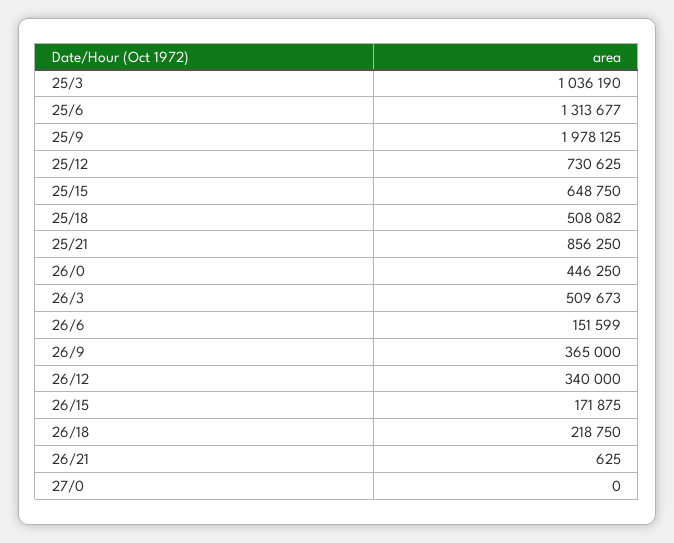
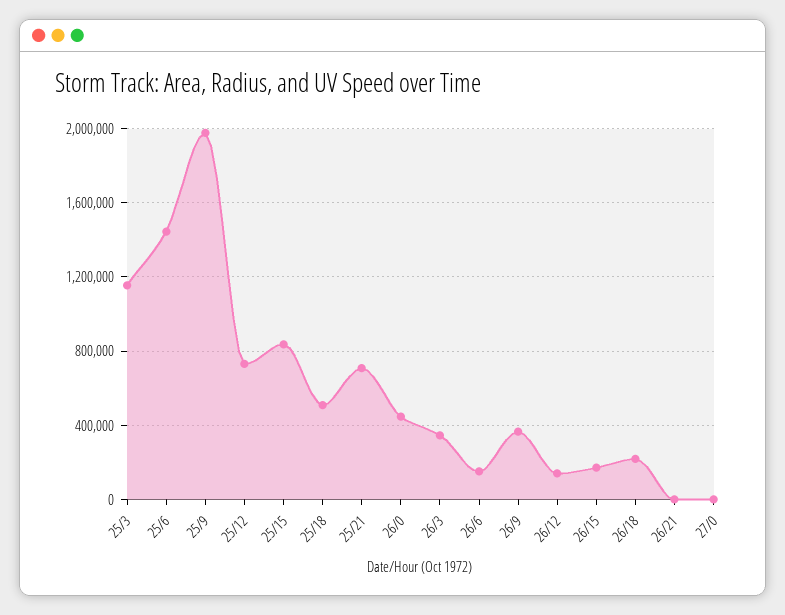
  {
-   "25/3": 1036190,
+   "25/3": 1150000,
-   "25/6": 1313677,
+   "25/6": 1450000,
    "25/9": 1978125,
    "25/12": 730625,
-   "25/15": 648750,
+   "25/15": 850000,
    "25/18": 508082,
-   "25/21": 856250,
+   "25/21": 700000,
    "26/0": 446250,
-   "26/3": 509673,
+   "26/3": 350000,
    "26/6": 151599,
    "26/9": 365000,
-   "26/12": 340000,
+   "26/12": 150000,
    "26/15": 171875,
    "26/18": 218750,
    "26/21": 625,
    "27/0": 0
  }

